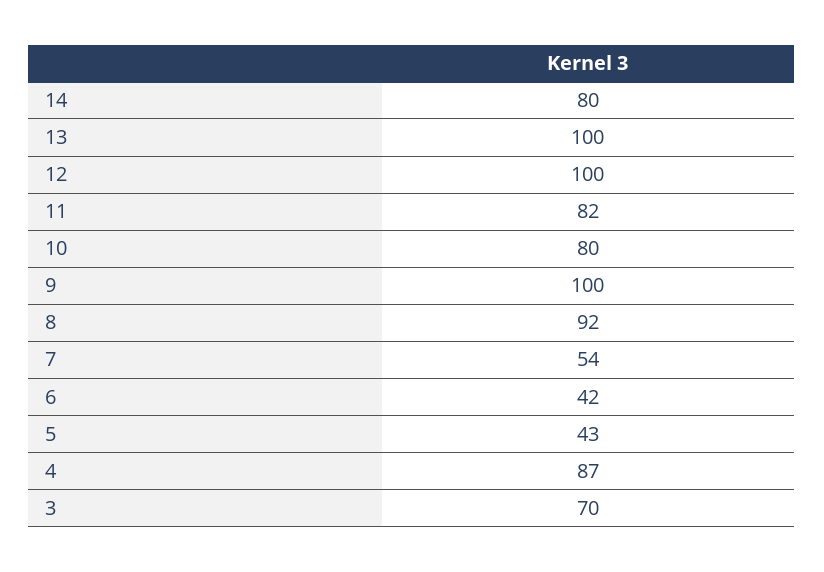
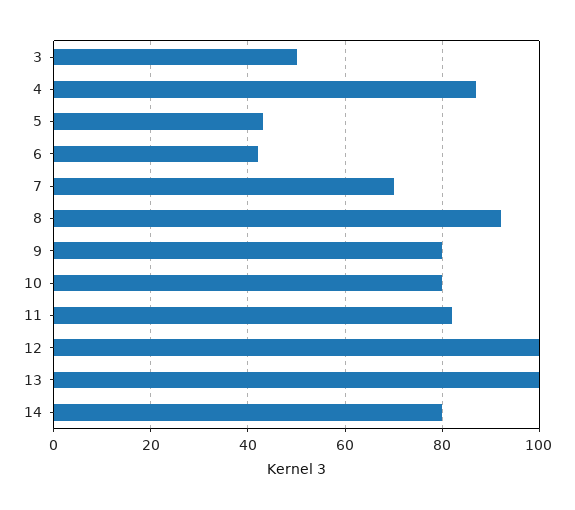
  {
    "14": 80,
    "13": 100,
    "12": 100,
    "11": 82,
    "10": 80,
-   "9": 100,
+   "9": 80,
    "8": 92,
-   "7": 54,
+   "7": 70,
    "6": 42,
    "5": 43,
    "4": 87,
-   "3": 70
+   "3": 50
  }

